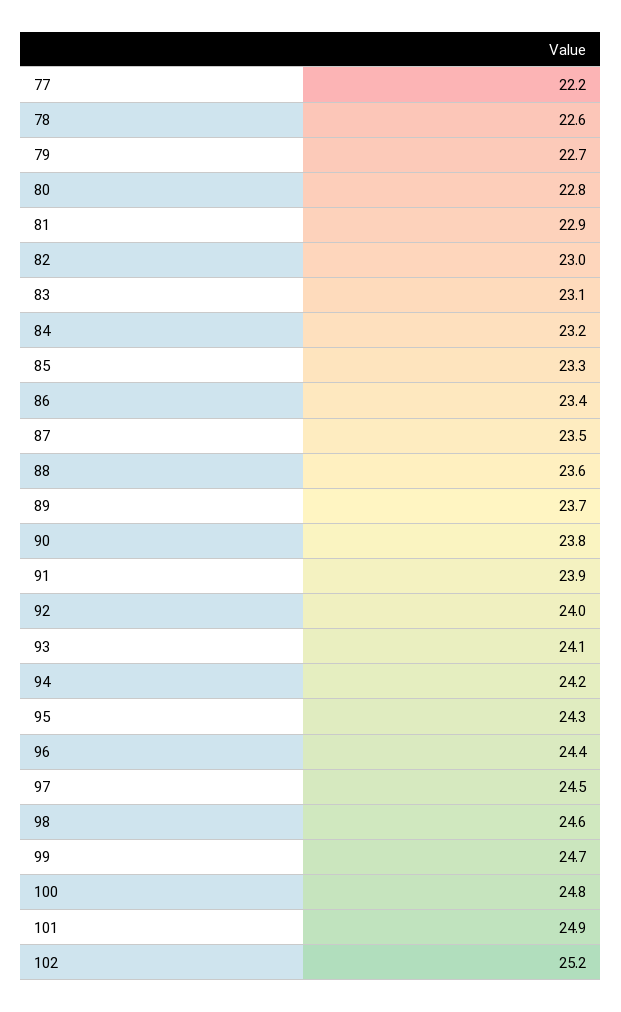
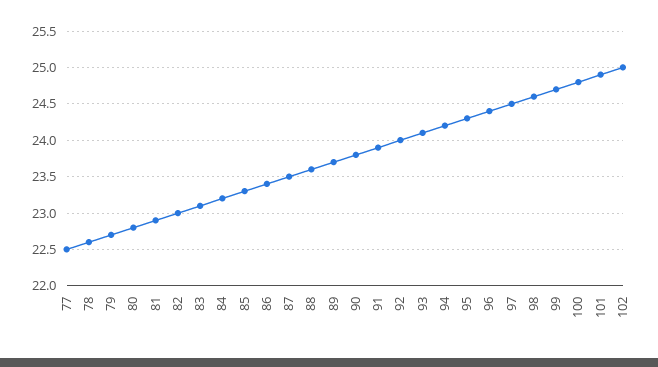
  {
-   "77": 22.2,
+   "77": 22.5,
    "78": 22.6,
    "79": 22.7,
    "80": 22.8,
    "81": 22.9,
    "82": 23,
    "83": 23.1,
    "84": 23.2,
    "85": 23.3,
    "86": 23.4,
    "87": 23.5,
    "88": 23.6,
    "89": 23.7,
    "90": 23.8,
    "91": 23.9,
    "92": 24,
    "93": 24.1,
    "94": 24.2,
    "95": 24.3,
    "96": 24.4,
    "97": 24.5,
    "98": 24.6,
    "99": 24.7,
    "100": 24.8,
    "101": 24.9,
-   "102": 25.2
+   "102": 25
  }

